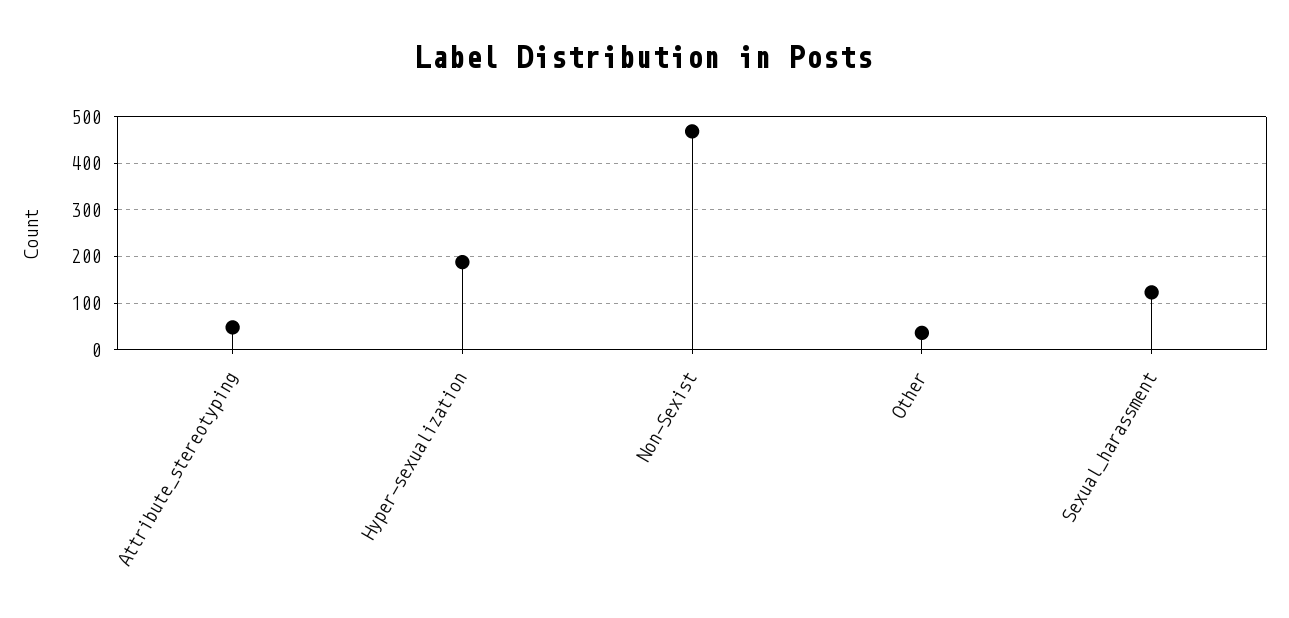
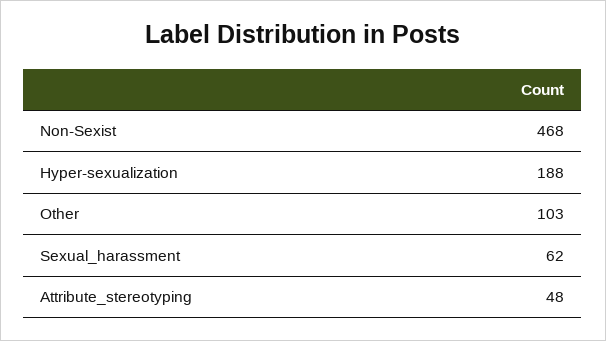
  {
    "Attribute_stereotyping": 48,
    "Hyper-sexualization": 188,
    "Non-Sexist": 468,
-   "Other": 40,
+   "Other": 103,
-   "Sexual_harassment": 120
+   "Sexual_harassment": 62
  }

